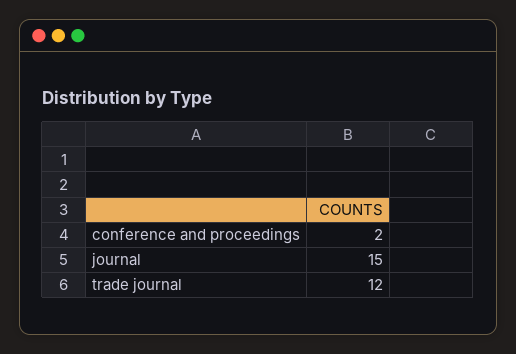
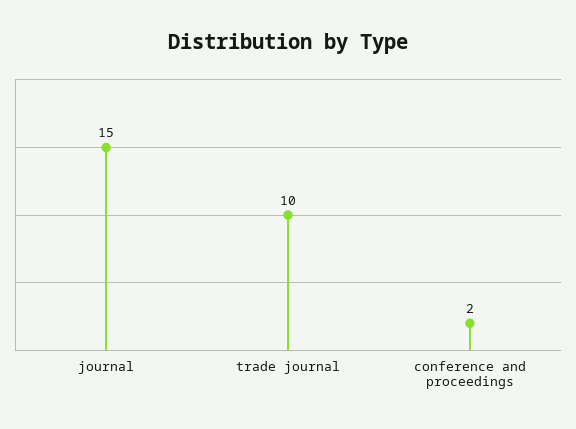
  {
    "conference and proceedings": 2,
    "journal": 15,
-   "trade journal": 12
+   "trade journal": 10
  }

